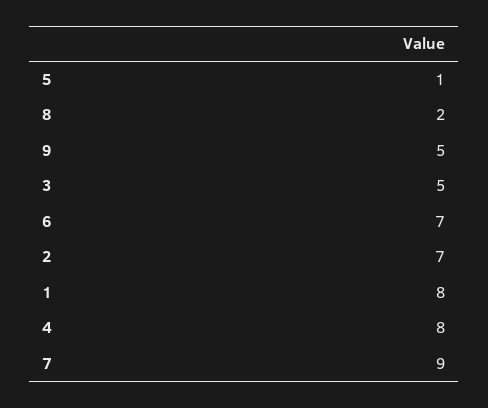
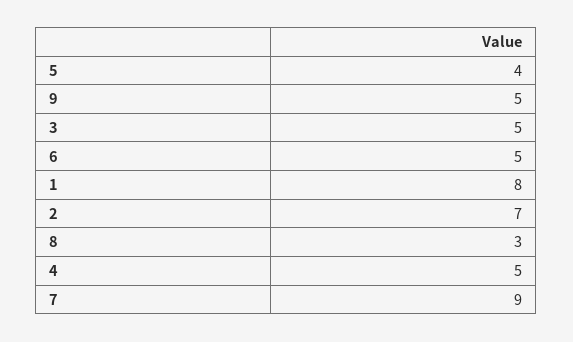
  {
-   "5": 1,
+   "5": 4,
-   "8": 2,
+   "8": 3,
    "9": 5,
    "3": 5,
-   "6": 7,
+   "6": 5,
    "2": 7,
    "1": 8,
-   "4": 8,
+   "4": 5,
    "7": 9
  }

